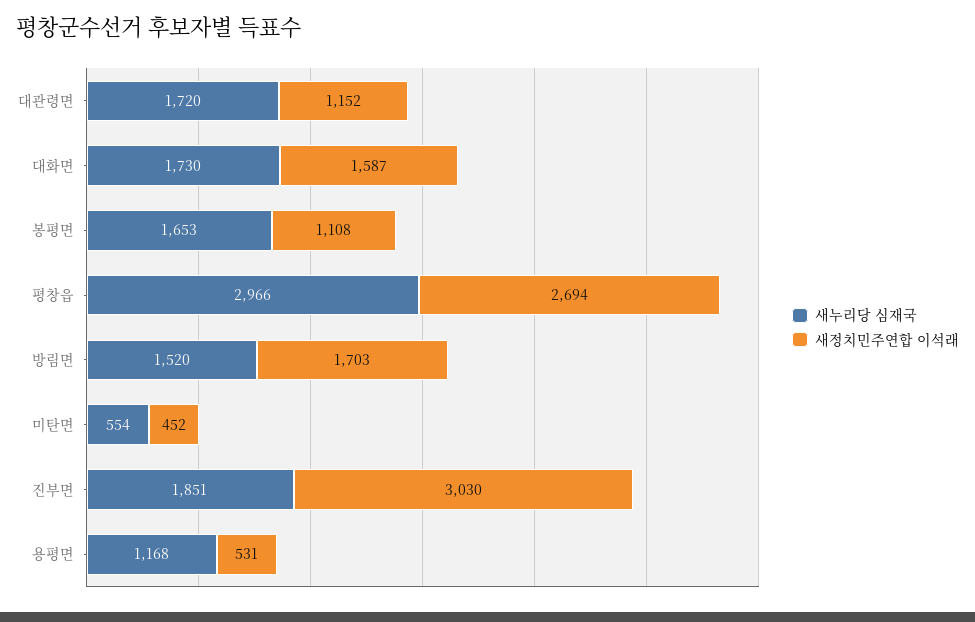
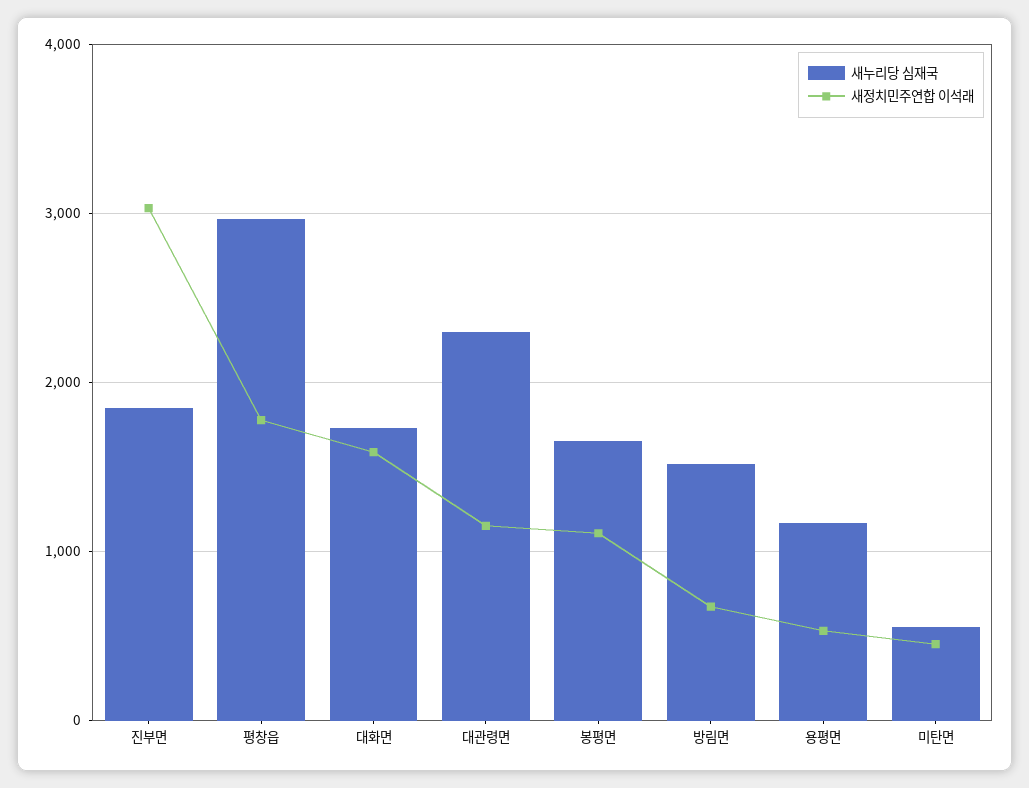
  {
    "새누리당 심재국": {
-     "대관령면": 1720,
+     "대관령면": 2300,
      "대화면": 1730,
      "봉평면": 1653,
      "평창읍": 2966,
      "방림면": 1520,
      "미탄면": 554,
      "진부면": 1851,
      "용평면": 1168
    },
    "새정치민주연합 이석래": {
      "대관령면": 1152,
      "대화면": 1587,
      "봉평면": 1108,
-     "평창읍": 2694,
+     "평창읍": 1800,
-     "방림면": 1703,
+     "방림면": 700,
      "미탄면": 452,
      "진부면": 3030,
      "용평면": 531
    }
  }

